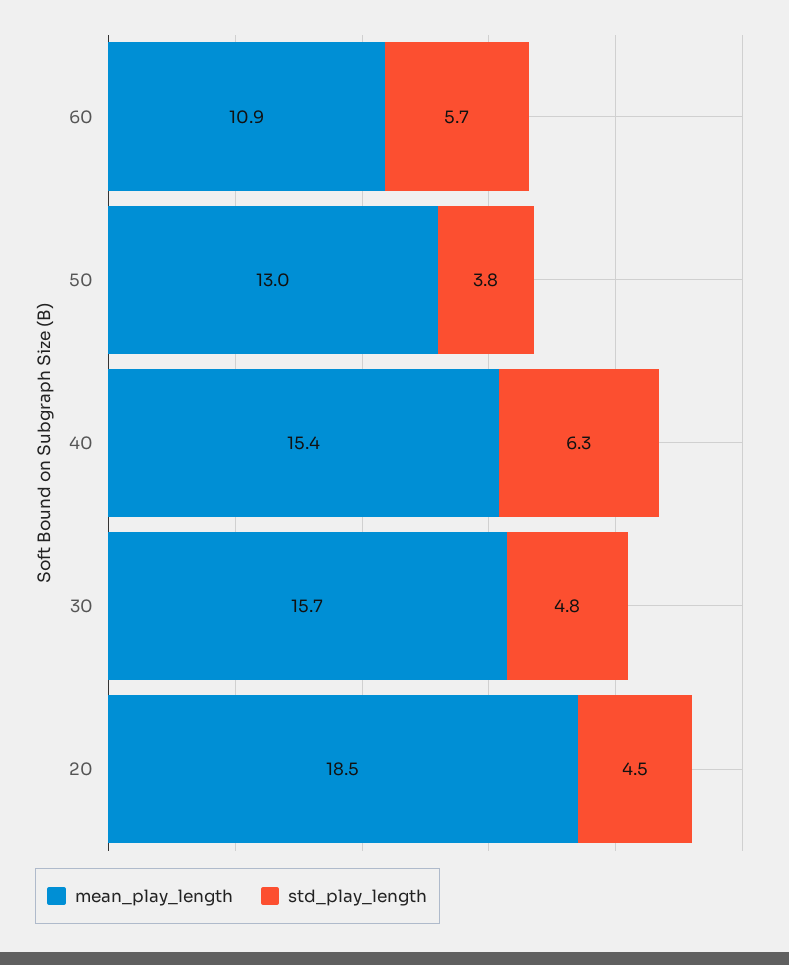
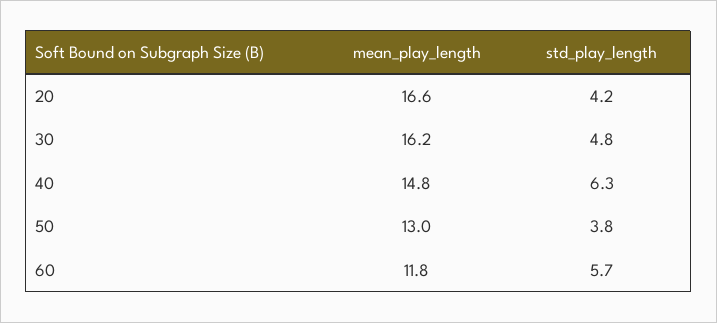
  {
    "mean_play_length": {
-     "60": 10.9,
+     "60": 11.8,
      "50": 13,
-     "40": 15.4,
+     "40": 14.8,
-     "30": 15.7,
+     "30": 16.2,
-     "20": 18.5
+     "20": 16.6
    },
    "std_play_length": {
      "60": 5.7,
      "50": 3.8,
      "40": 6.3,
      "30": 4.8,
-     "20": 4.5
+     "20": 4.2
    }
  }

